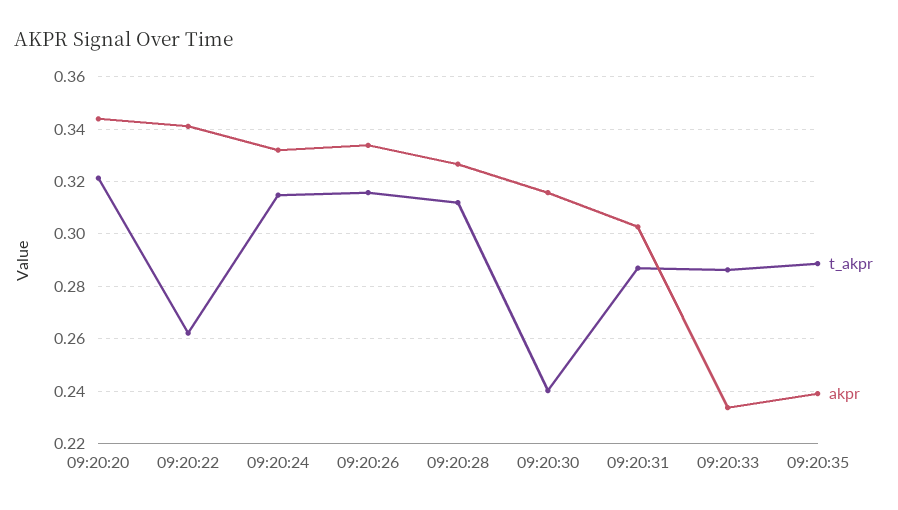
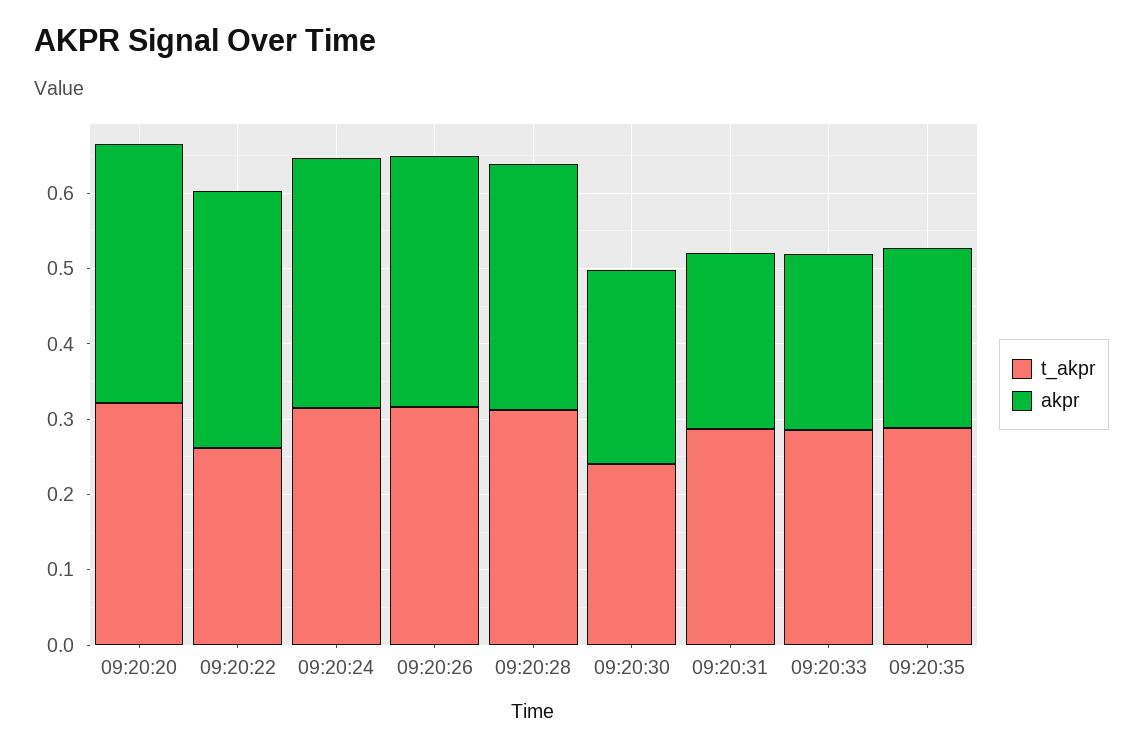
  {
    "t_akpr": {
      "09:20:20": 0.3225,
      "09:20:22": 0.2625,
      "09:20:24": 0.315,
      "09:20:26": 0.315,
      "09:20:28": 0.3125,
      "09:20:30": 0.24,
      "09:20:31": 0.2875,
      "09:20:33": 0.2875,
      "09:20:35": 0.2875
    },
    "akpr": {
      "09:20:20": 0.345,
      "09:20:22": 0.34,
      "09:20:24": 0.3325,
      "09:20:26": 0.335,
      "09:20:28": 0.3275,
-     "09:20:30": 0.315,
+     "09:20:30": 0.26,
-     "09:20:31": 0.3025,
+     "09:20:31": 0.24,
      "09:20:33": 0.2325,
      "09:20:35": 0.24
    }
  }

